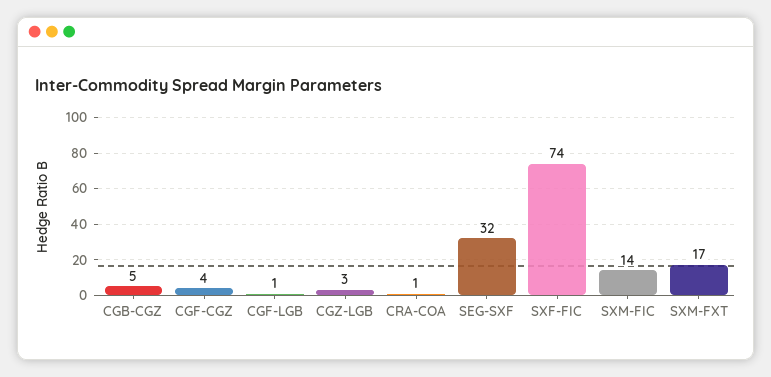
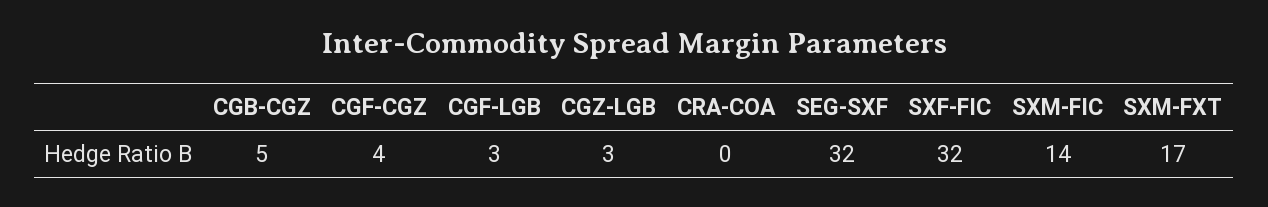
  {
    "CGB-CGZ": 5,
    "CGF-CGZ": 4,
-   "CGF-LGB": 1,
+   "CGF-LGB": 3,
    "CGZ-LGB": 3,
-   "CRA-COA": 1,
+   "CRA-COA": 0,
    "SEG-SXF": 32,
-   "SXF-FIC": 74,
+   "SXF-FIC": 32,
    "SXM-FIC": 14,
    "SXM-FXT": 17
  }

